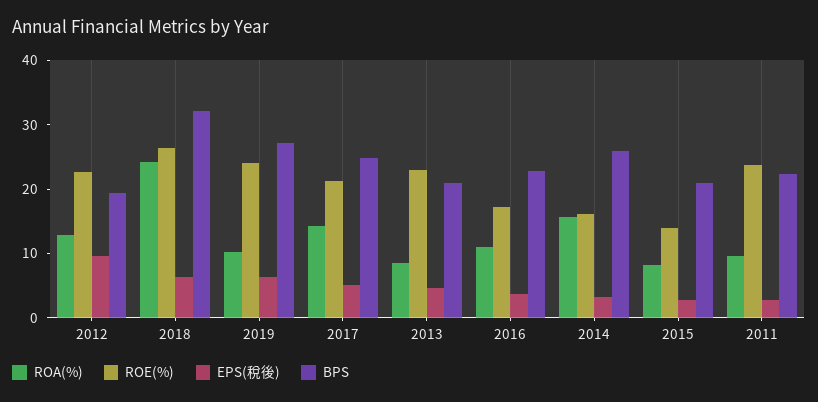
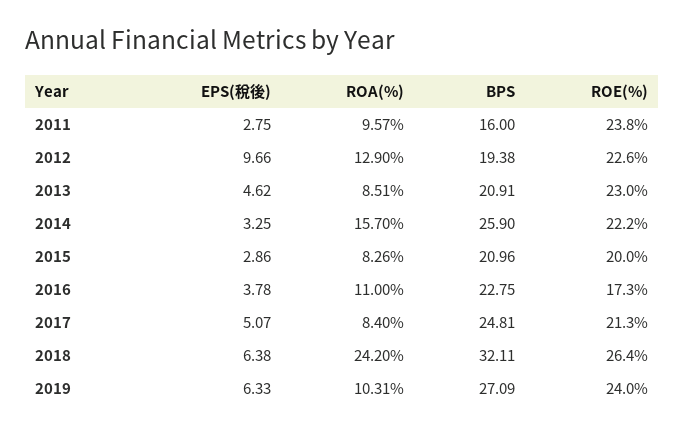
  {
    "ROA(%)": {
      "2012": 12.9,
      "2018": 24.2,
      "2019": 10.31,
-     "2017": 14,
+     "2017": 8.4,
      "2013": 8.51,
      "2016": 11,
      "2014": 15.7,
      "2015": 8.26,
      "2011": 9.57
    },
    "ROE(%)": {
      "2012": 22.6,
      "2018": 26.4,
      "2019": 24,
      "2017": 21.3,
      "2013": 23,
      "2016": 17.3,
-     "2014": 16,
+     "2014": 22.2,
-     "2015": 14,
+     "2015": 20,
      "2011": 23.8
    },
    "EPS(稅後)": {
      "2012": 9.66,
      "2018": 6.38,
      "2019": 6.33,
      "2017": 5.07,
      "2013": 4.62,
      "2016": 3.78,
      "2014": 3.25,
      "2015": 2.86,
      "2011": 2.75
    },
    "BPS": {
      "2012": 19.38,
      "2018": 32.11,
      "2019": 27.09,
      "2017": 24.81,
      "2013": 20.91,
      "2016": 22.75,
      "2014": 25.9,
      "2015": 20.96,
-     "2011": 22
+     "2011": 16
    }
  }

